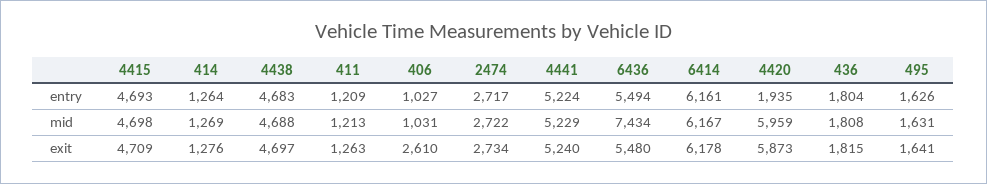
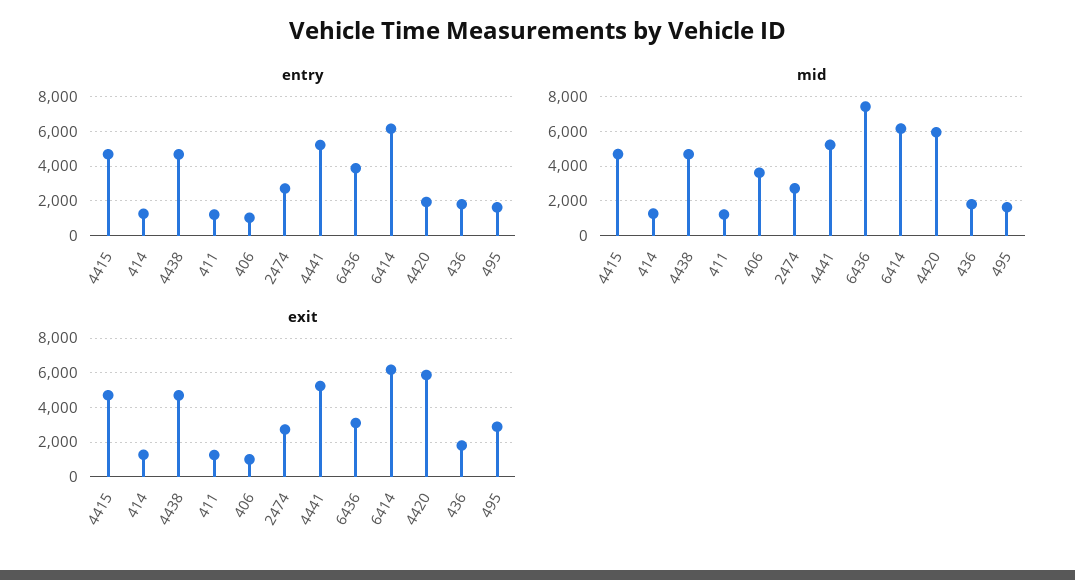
  {
    "entry": {
      "4415": 4693,
      "414": 1264,
      "4438": 4683,
      "411": 1209,
      "406": 1027,
      "2474": 2717,
      "4441": 5224,
-     "6436": 5494,
+     "6436": 4000,
      "6414": 6161,
      "4420": 1935,
      "436": 1804,
      "495": 1626
    },
    "mid": {
      "4415": 4698,
      "414": 1269,
      "4438": 4688,
      "411": 1213,
-     "406": 1031,
+     "406": 3500,
      "2474": 2722,
      "4441": 5229,
      "6436": 7434,
      "6414": 6167,
      "4420": 5959,
      "436": 1808,
      "495": 1631
    },
    "exit": {
      "4415": 4709,
      "414": 1276,
      "4438": 4697,
      "411": 1263,
-     "406": 2610,
+     "406": 1000,
      "2474": 2734,
      "4441": 5240,
-     "6436": 5480,
+     "6436": 3000,
      "6414": 6178,
      "4420": 5873,
      "436": 1815,
-     "495": 1641
+     "495": 3000
    }
  }

